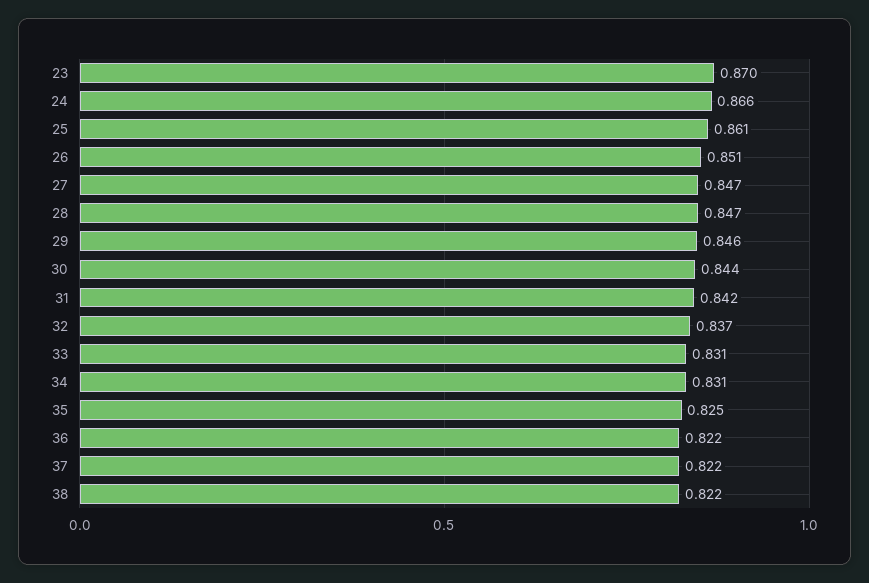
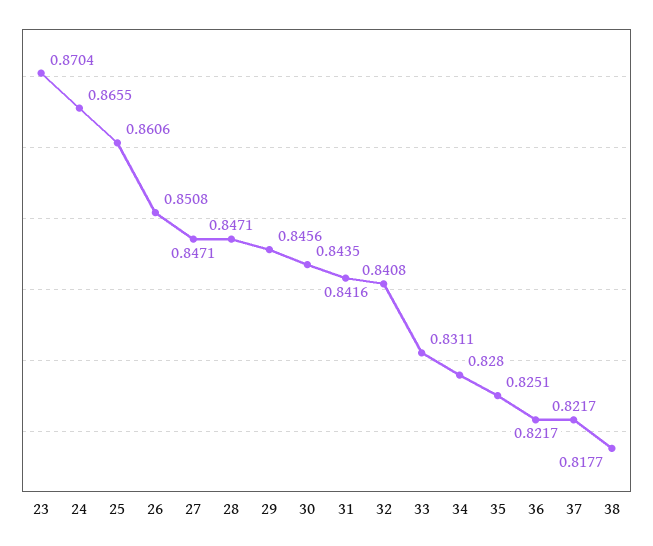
  {
    "23": 0.8704,
    "24": 0.8655,
    "25": 0.8606,
    "26": 0.8508,
    "27": 0.8471,
    "28": 0.8471,
    "29": 0.8456,
    "30": 0.8435,
    "31": 0.8416,
-   "32": 0.837,
+   "32": 0.8408,
    "33": 0.8311,
-   "34": 0.831,
+   "34": 0.828,
    "35": 0.8251,
    "36": 0.8217,
    "37": 0.8217,
-   "38": 0.822
+   "38": 0.8177
  }

